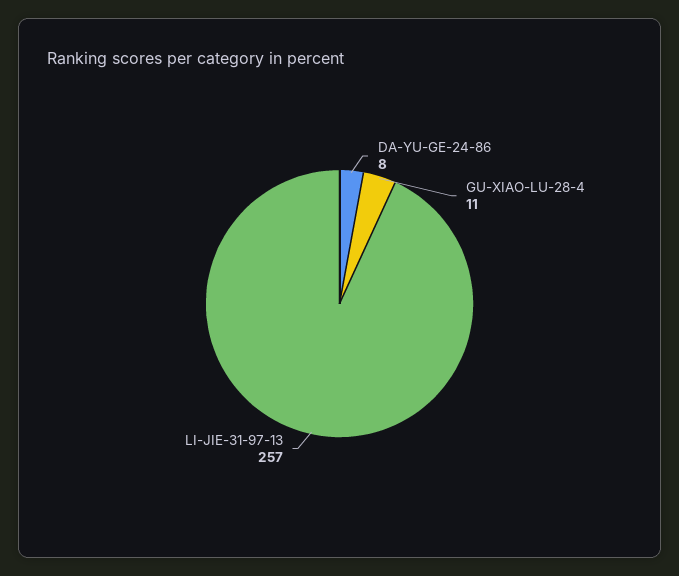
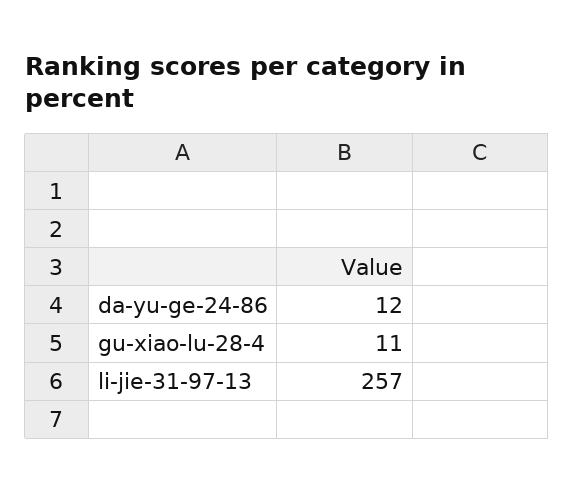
  {
-   "DA-YU-GE-24-86": 8,
+   "DA-YU-GE-24-86": 12,
    "GU-XIAO-LU-28-4": 11,
    "LI-JIE-31-97-13": 257
  }

